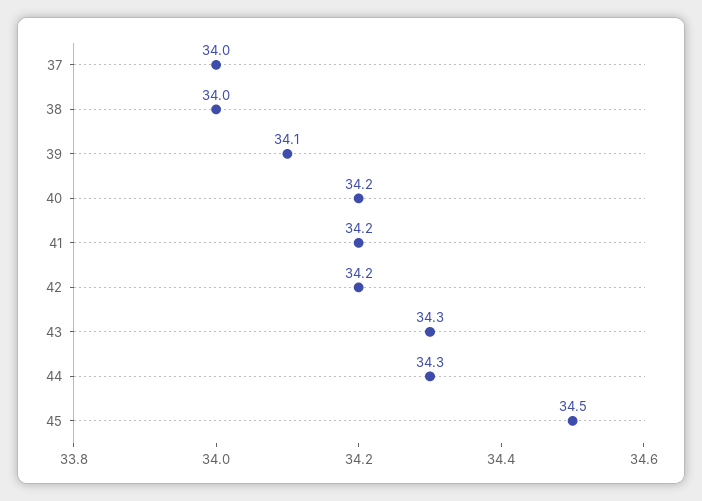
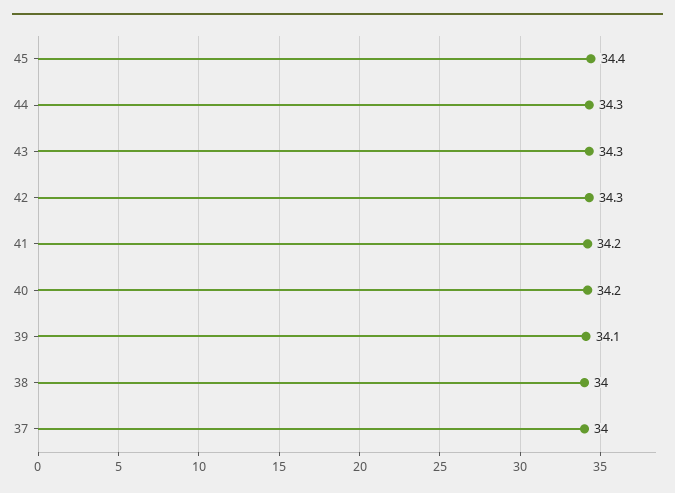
  {
    "37": 34,
    "38": 34,
    "39": 34.1,
    "40": 34.2,
    "41": 34.2,
-   "42": 34.2,
+   "42": 34.3,
    "43": 34.3,
    "44": 34.3,
-   "45": 34.5
+   "45": 34.4
  }

